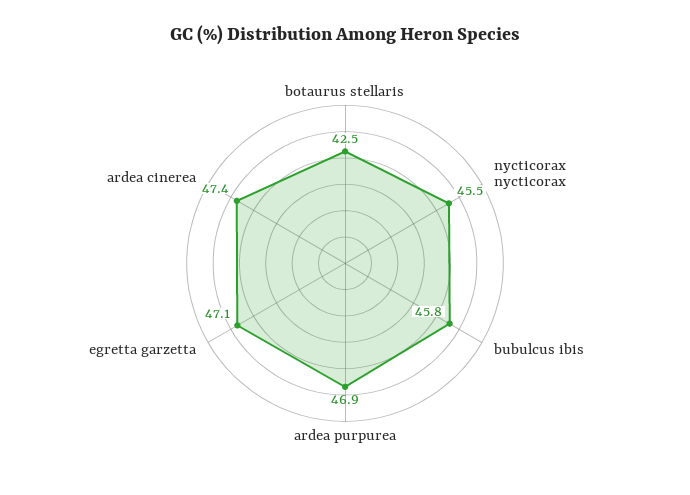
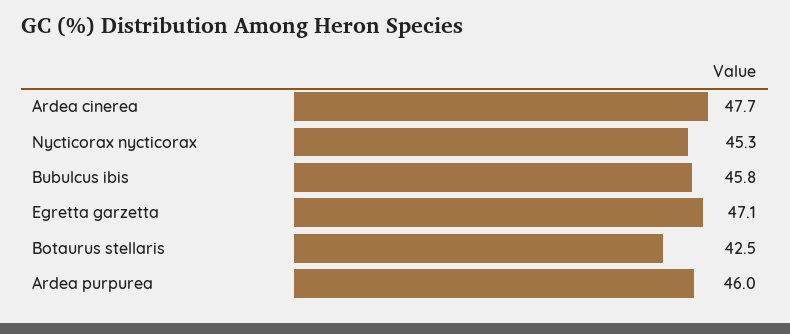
  {
    "botaurus stellaris": 42.5,
-   "nycticorax nycticorax": 45.5,
+   "nycticorax nycticorax": 45.3,
    "bubulcus ibis": 45.8,
-   "ardea purpurea": 46.9,
+   "ardea purpurea": 46,
    "egretta garzetta": 47.1,
-   "ardea cinerea": 47.4
+   "ardea cinerea": 47.7
  }

